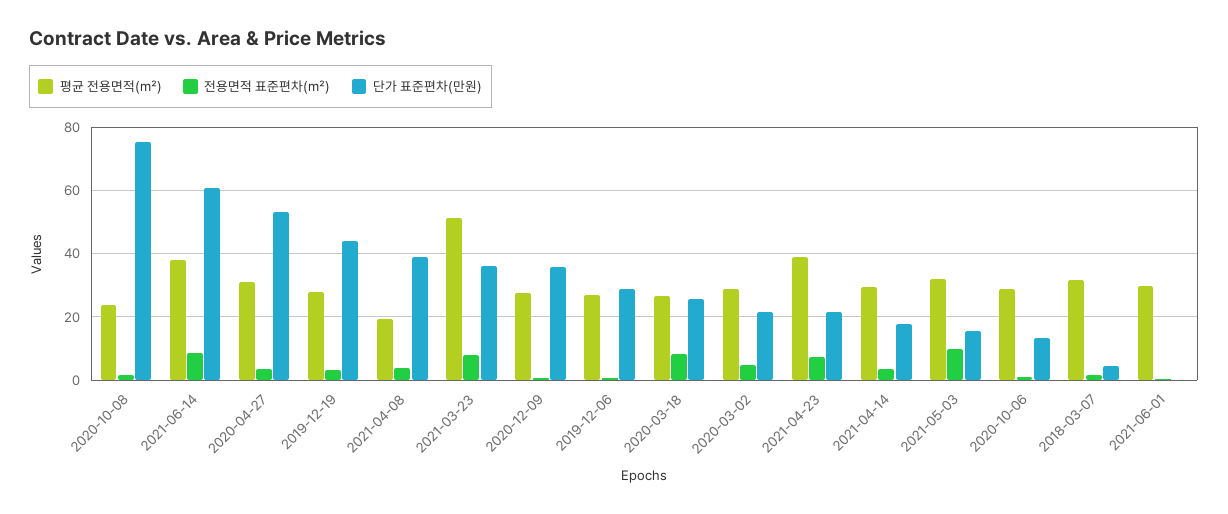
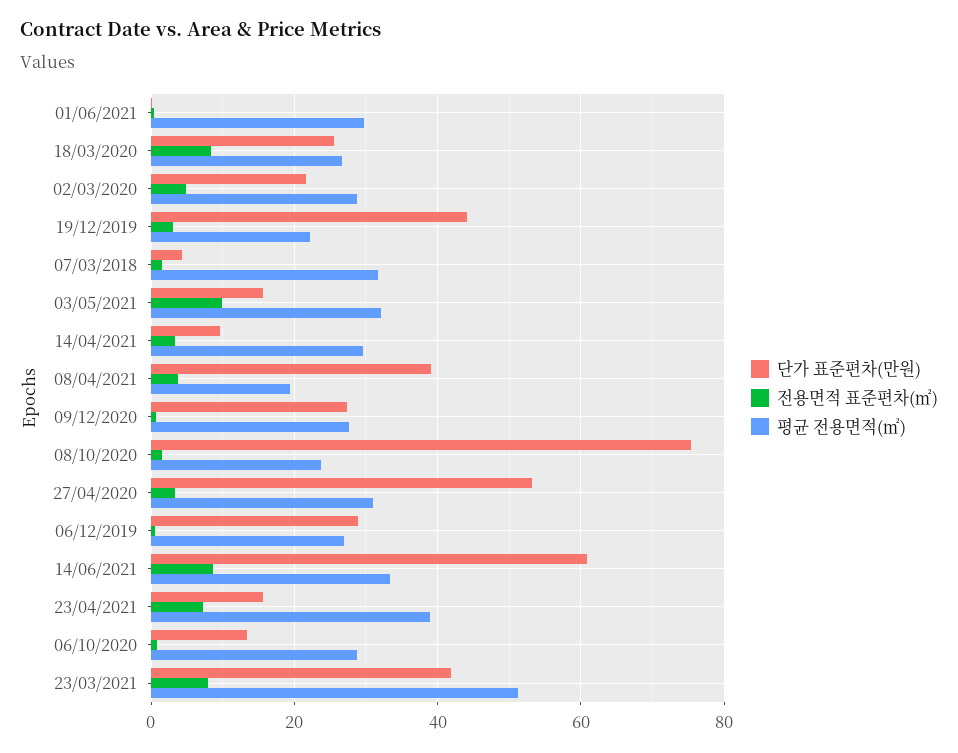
  {
    "평균 전용면적(㎡)": {
      "2020-10-08": 24,
-     "2021-06-14": 38,
+     "2021-06-14": 34,
      "2020-04-27": 30,
-     "2019-12-19": 28,
+     "2019-12-19": 22,
      "2021-04-08": 20,
      "2021-03-23": 52,
      "2020-12-09": 28,
      "2019-12-06": 26,
      "2020-03-18": 26,
      "2020-03-02": 28,
      "2021-04-23": 38,
      "2021-04-14": 30,
      "2021-05-03": 32,
      "2020-10-06": 28,
      "2018-03-07": 32,
      "2021-06-01": 30
    },
    "전용면적 표준편차(㎡)": {
      "2020-10-08": 2,
      "2021-06-14": 8,
      "2020-04-27": 4,
      "2019-12-19": 4,
      "2021-04-08": 4,
      "2021-03-23": 8,
      "2020-12-09": 0,
      "2019-12-06": 0,
      "2020-03-18": 8,
      "2020-03-02": 4,
      "2021-04-23": 8,
      "2021-04-14": 4,
      "2021-05-03": 10,
      "2020-10-06": 0,
      "2018-03-07": 2,
      "2021-06-01": 0
    },
    "단가 표준편차(만원)": {
      "2020-10-08": 76,
      "2021-06-14": 60,
      "2020-04-27": 54,
      "2019-12-19": 44,
      "2021-04-08": 40,
-     "2021-03-23": 36,
+     "2021-03-23": 42,
-     "2020-12-09": 36,
+     "2020-12-09": 28,
      "2019-12-06": 28,
      "2020-03-18": 26,
      "2020-03-02": 22,
-     "2021-04-23": 22,
+     "2021-04-23": 16,
-     "2021-04-14": 18,
+     "2021-04-14": 10,
      "2021-05-03": 16,
      "2020-10-06": 14,
      "2018-03-07": 4,
      "2021-06-01": 0
    }
  }

